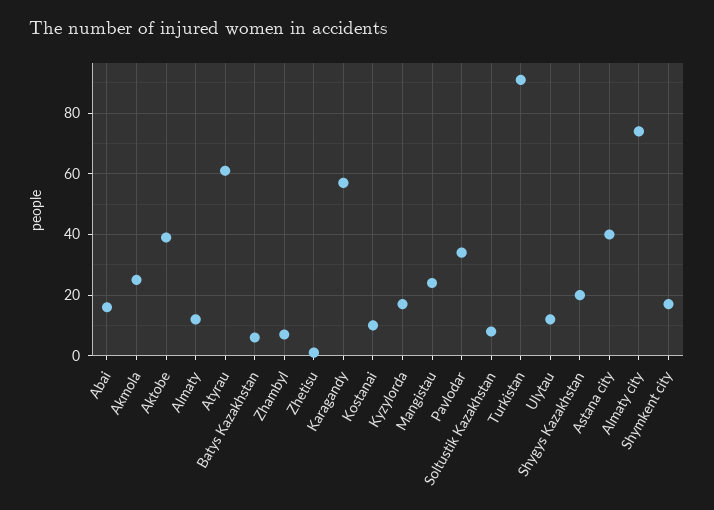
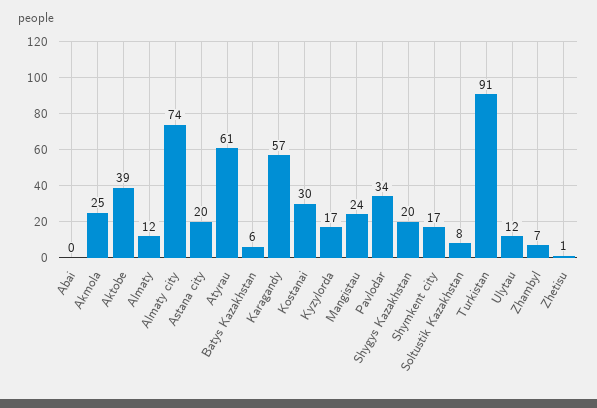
  {
-   "Abai": 15,
+   "Abai": 0,
    "Akmola": 25,
    "Aktobe": 39,
    "Almaty": 12,
    "Atyrau": 61,
    "Batys Kazakhstan": 6,
    "Zhambyl": 7,
    "Zhetisu": 1,
    "Karagandy": 57,
-   "Kostanai": 10,
+   "Kostanai": 30,
    "Kyzylorda": 17,
    "Mangistau": 24,
    "Pavlodar": 34,
    "Soltustik Kazakhstan": 8,
    "Turkistan": 91,
    "Ulytau": 12,
    "Shygys Kazakhstan": 20,
-   "Astana city": 40,
+   "Astana city": 20,
    "Almaty city": 74,
    "Shymkent city": 17
  }

